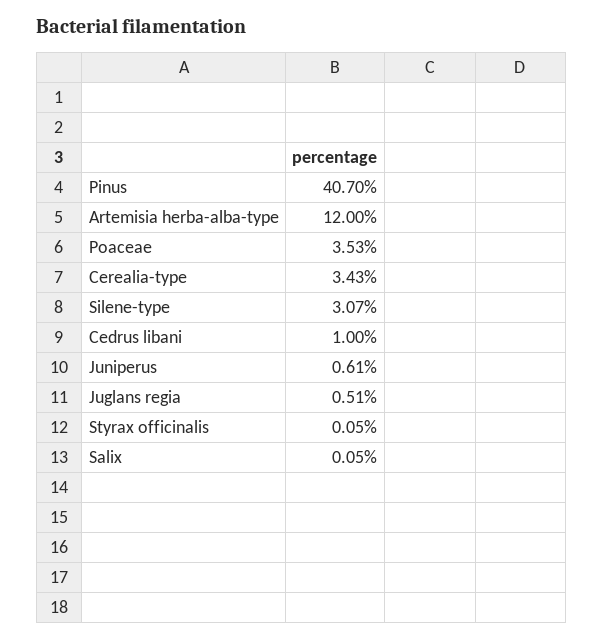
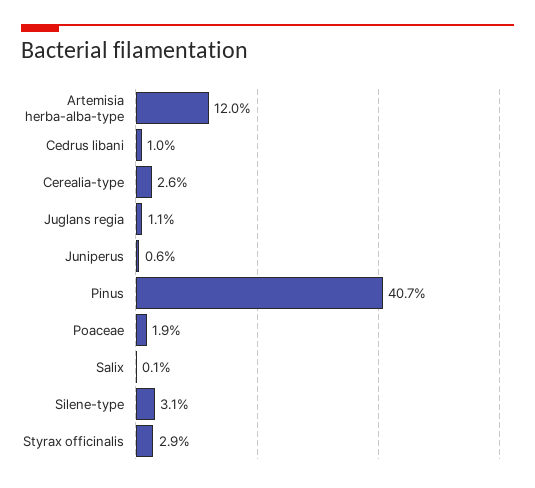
  {
    "Pinus": 40.7,
    "Artemisia herba-alba-type": 12,
-   "Poaceae": 3.53,
+   "Poaceae": 1.9,
-   "Cerealia-type": 3.43,
+   "Cerealia-type": 2.6,
    "Silene-type": 3.07,
    "Cedrus libani": 1,
    "Juniperus": 0.61,
-   "Juglans regia": 0.51,
+   "Juglans regia": 1.1,
-   "Styrax officinalis": 0.05,
+   "Styrax officinalis": 2.9,
    "Salix": 0.05
  }

